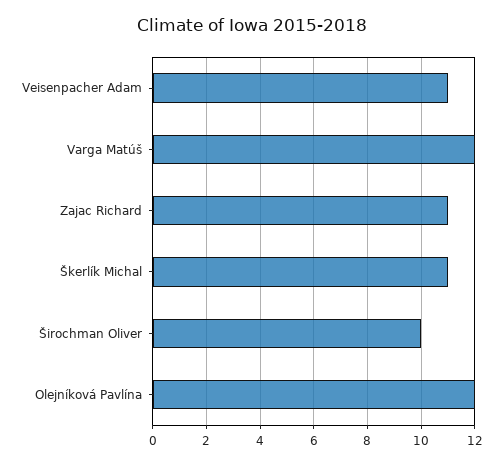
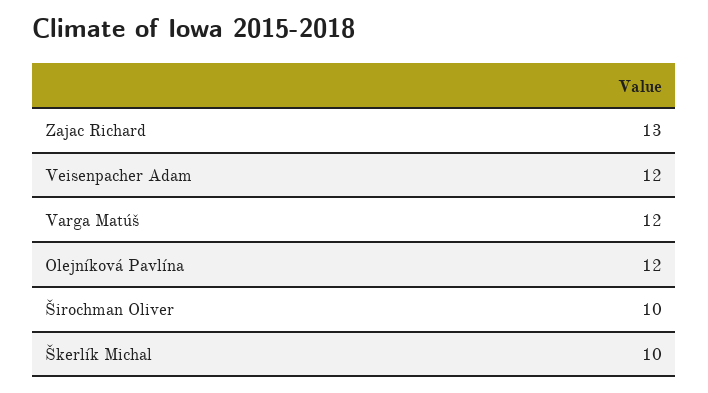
  {
-   "Veisenpacher Adam": 11,
+   "Veisenpacher Adam": 12,
    "Varga Matúš": 12,
-   "Zajac Richard": 11,
+   "Zajac Richard": 13,
-   "Škerlík Michal": 11,
+   "Škerlík Michal": 10,
    "Širochman Oliver": 10,
    "Olejníková Pavlína": 12
  }

